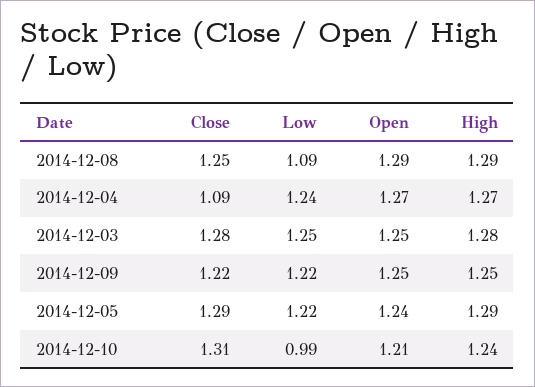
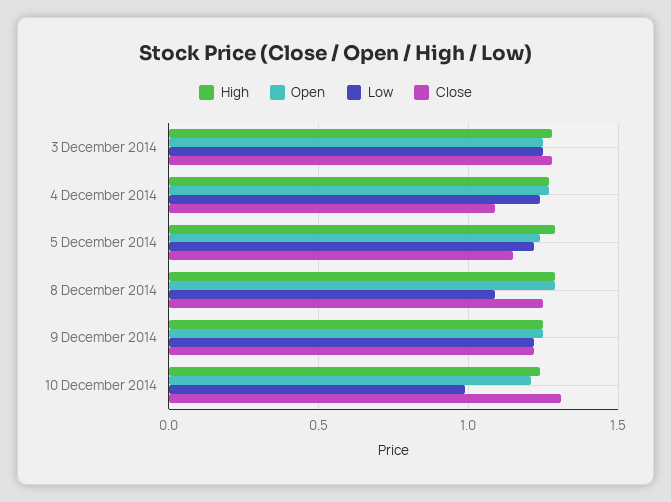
  {
    "Close": {
      "2014-12-08": 1.25,
      "2014-12-04": 1.09,
      "2014-12-03": 1.28,
      "2014-12-09": 1.22,
-     "2014-12-05": 1.29,
+     "2014-12-05": 1.15,
      "2014-12-10": 1.31
    },
    "Low": {
      "2014-12-08": 1.09,
      "2014-12-04": 1.24,
      "2014-12-03": 1.25,
      "2014-12-09": 1.22,
      "2014-12-05": 1.22,
      "2014-12-10": 0.99
    },
    "Open": {
      "2014-12-08": 1.29,
      "2014-12-04": 1.27,
      "2014-12-03": 1.25,
      "2014-12-09": 1.25,
      "2014-12-05": 1.24,
      "2014-12-10": 1.21
    },
    "High": {
      "2014-12-08": 1.29,
      "2014-12-04": 1.27,
      "2014-12-03": 1.28,
      "2014-12-09": 1.25,
      "2014-12-05": 1.29,
      "2014-12-10": 1.24
    }
  }

